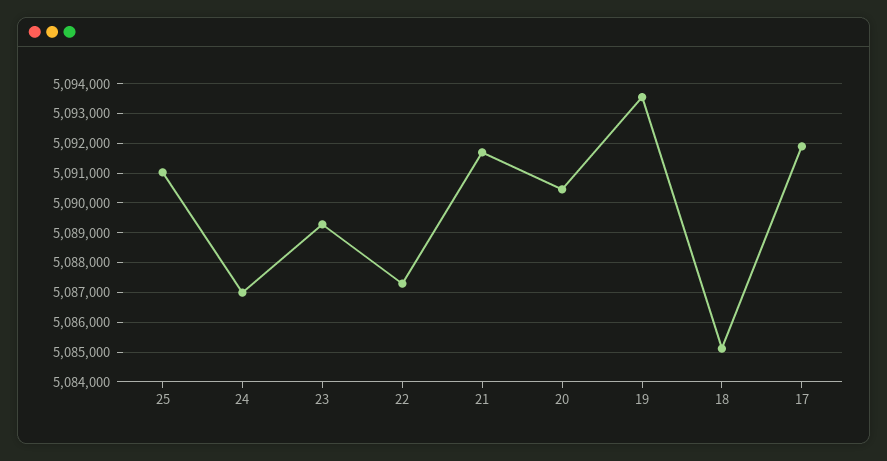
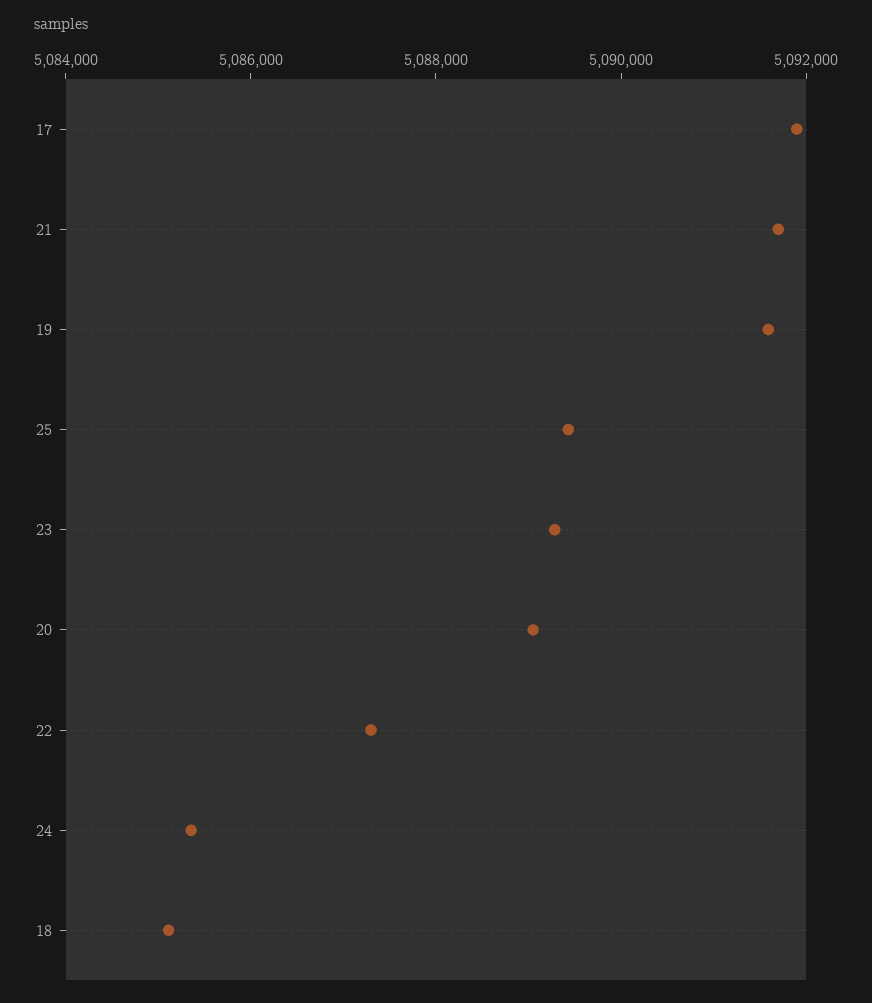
  {
-   "25": 5091000,
+   "25": 5089500,
-   "24": 5087000,
+   "24": 5085500,
    "23": 5089250,
    "22": 5087250,
    "21": 5091750,
-   "20": 5090500,
+   "20": 5089000,
-   "19": 5093500,
+   "19": 5091500,
    "18": 5085000,
    "17": 5092000
  }

